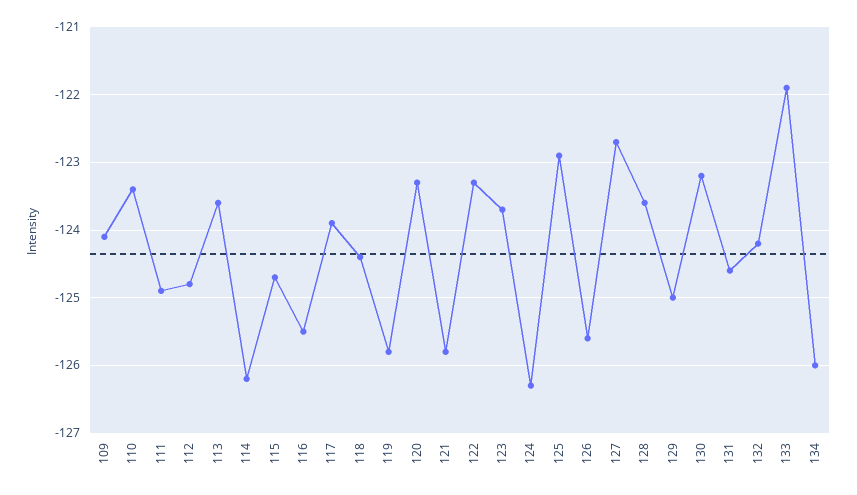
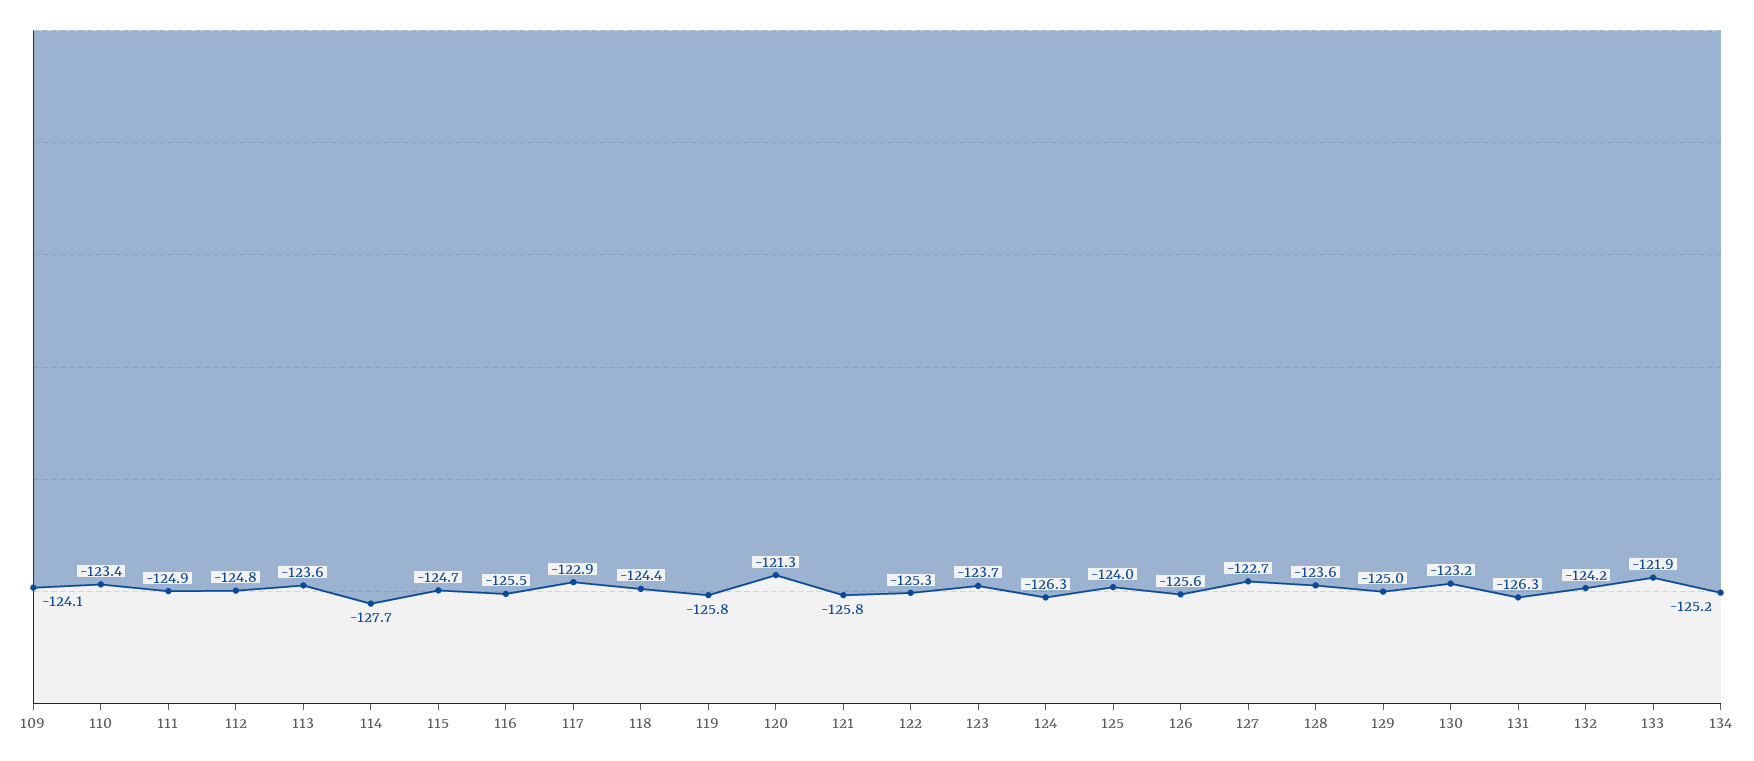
  {
    "109": -124.1,
    "110": -123.4,
    "111": -124.9,
    "112": -124.8,
    "113": -123.6,
-   "114": -126.2,
+   "114": -127.7,
    "115": -124.7,
    "116": -125.5,
-   "117": -123.9,
+   "117": -122.9,
    "118": -124.4,
    "119": -125.8,
-   "120": -123.3,
+   "120": -121.3,
    "121": -125.8,
-   "122": -123.3,
+   "122": -125.3,
    "123": -123.7,
    "124": -126.3,
-   "125": -122.9,
+   "125": -124,
    "126": -125.6,
    "127": -122.7,
    "128": -123.6,
    "129": -125,
    "130": -123.2,
-   "131": -124.6,
+   "131": -126.3,
    "132": -124.2,
    "133": -121.9,
-   "134": -126
+   "134": -125.2
  }

